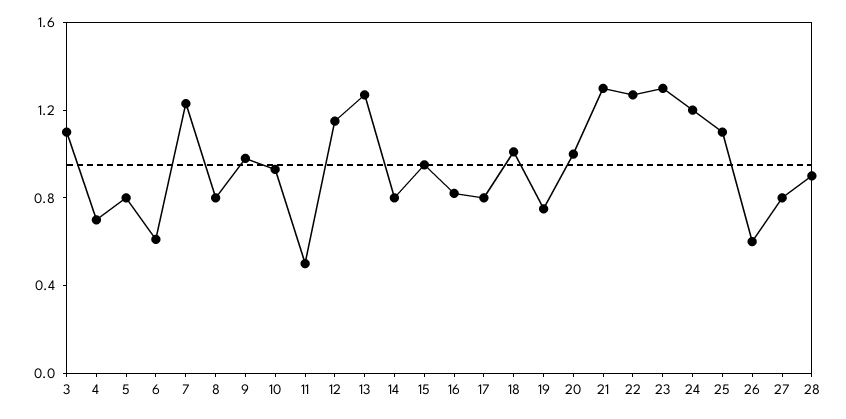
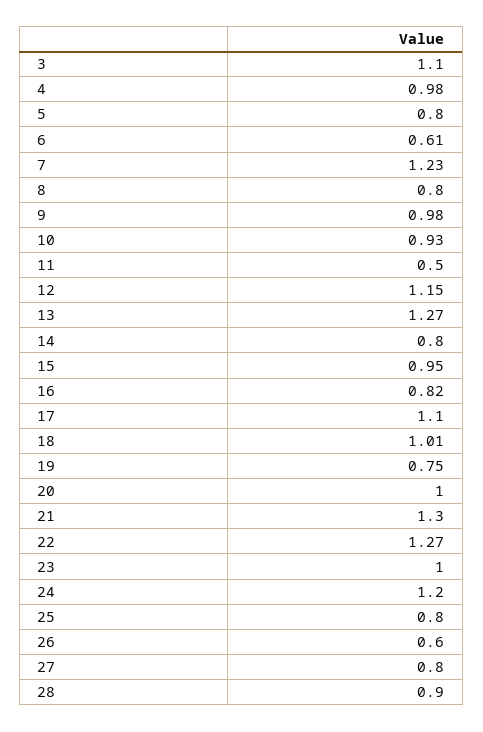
  {
    "3": 1.1,
-   "4": 0.7,
+   "4": 0.98,
    "5": 0.8,
    "6": 0.61,
    "7": 1.23,
    "8": 0.8,
    "9": 0.98,
    "10": 0.93,
    "11": 0.5,
    "12": 1.15,
    "13": 1.27,
    "14": 0.8,
    "15": 0.95,
    "16": 0.82,
-   "17": 0.8,
+   "17": 1.1,
    "18": 1.01,
    "19": 0.75,
    "20": 1,
    "21": 1.3,
    "22": 1.27,
-   "23": 1.3,
+   "23": 1,
    "24": 1.2,
-   "25": 1.1,
+   "25": 0.8,
    "26": 0.6,
    "27": 0.8,
    "28": 0.9
  }

